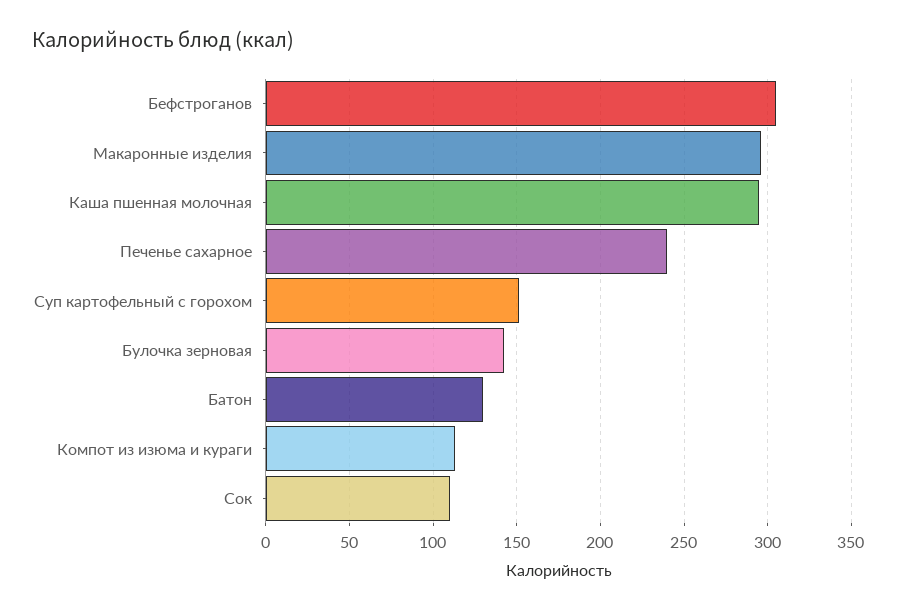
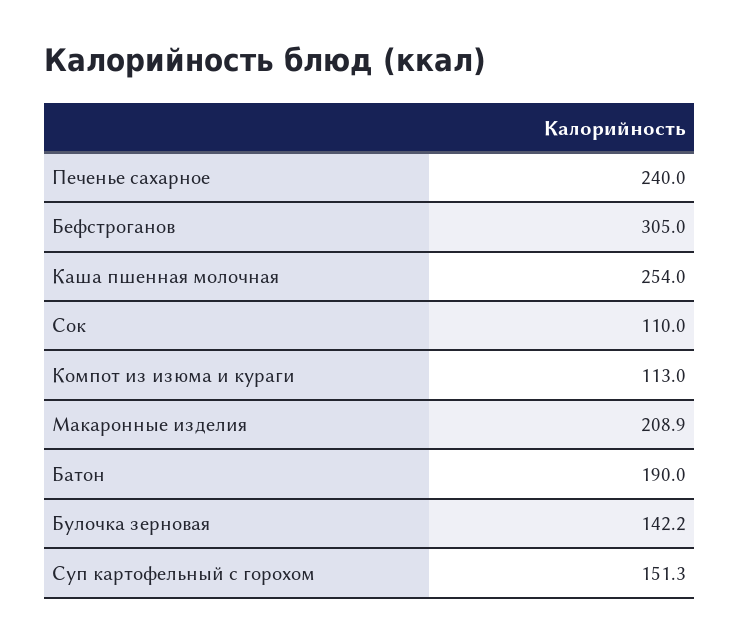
  {
    "Бефстроганов": 305,
-   "Макаронные изделия": 295,
+   "Макаронные изделия": 208.9,
-   "Каша пшенная молочная": 295,
+   "Каша пшенная молочная": 254,
    "Печенье сахарное": 240,
    "Суп картофельный с горохом": 151.3,
    "Булочка зерновая": 142.2,
-   "Батон": 130,
+   "Батон": 190,
    "Компот из изюма и кураги": 113,
    "Сок": 110
  }

